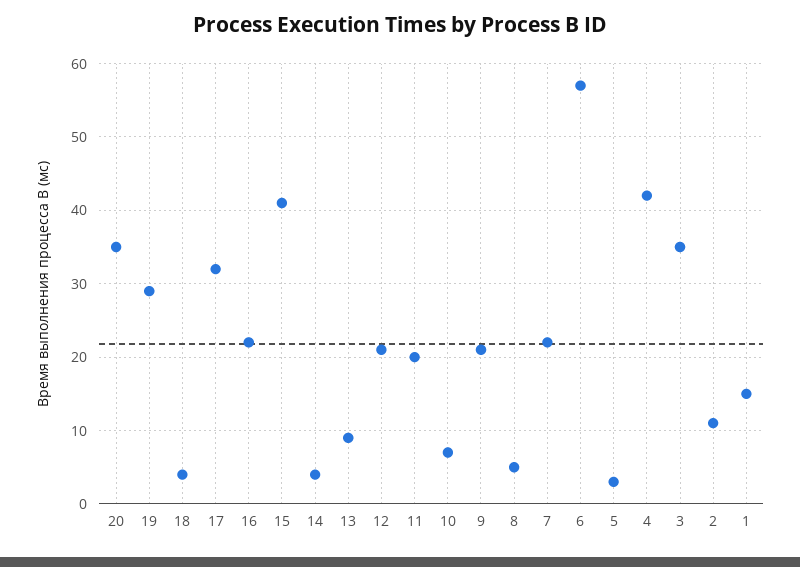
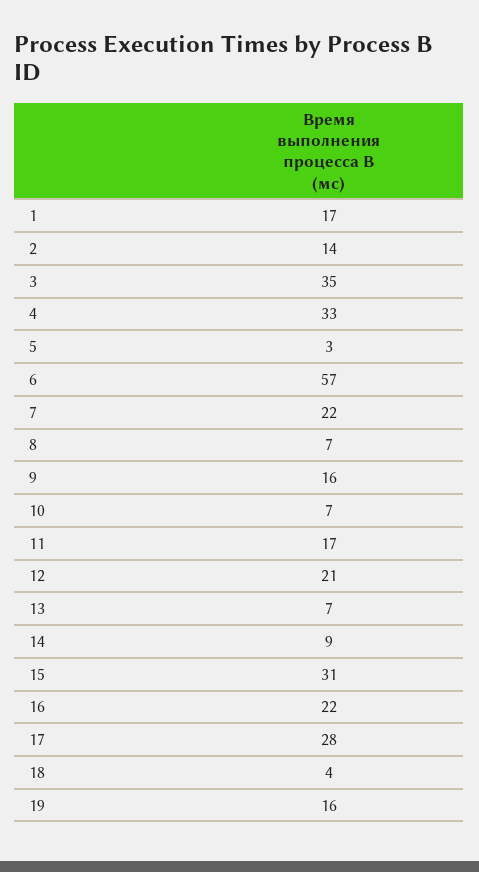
  {
-   "20": 35,
-   "19": 29,
+   "19": 16,
    "18": 4,
-   "17": 32,
+   "17": 28,
    "16": 22,
-   "15": 41,
+   "15": 31,
-   "14": 4,
+   "14": 9,
-   "13": 9,
+   "13": 7,
    "12": 21,
-   "11": 20,
+   "11": 17,
    "10": 7,
-   "9": 21,
+   "9": 16,
-   "8": 5,
+   "8": 7,
    "7": 22,
    "6": 57,
    "5": 3,
-   "4": 42,
+   "4": 33,
    "3": 35,
-   "2": 11,
+   "2": 14,
-   "1": 15
+   "1": 17
  }

